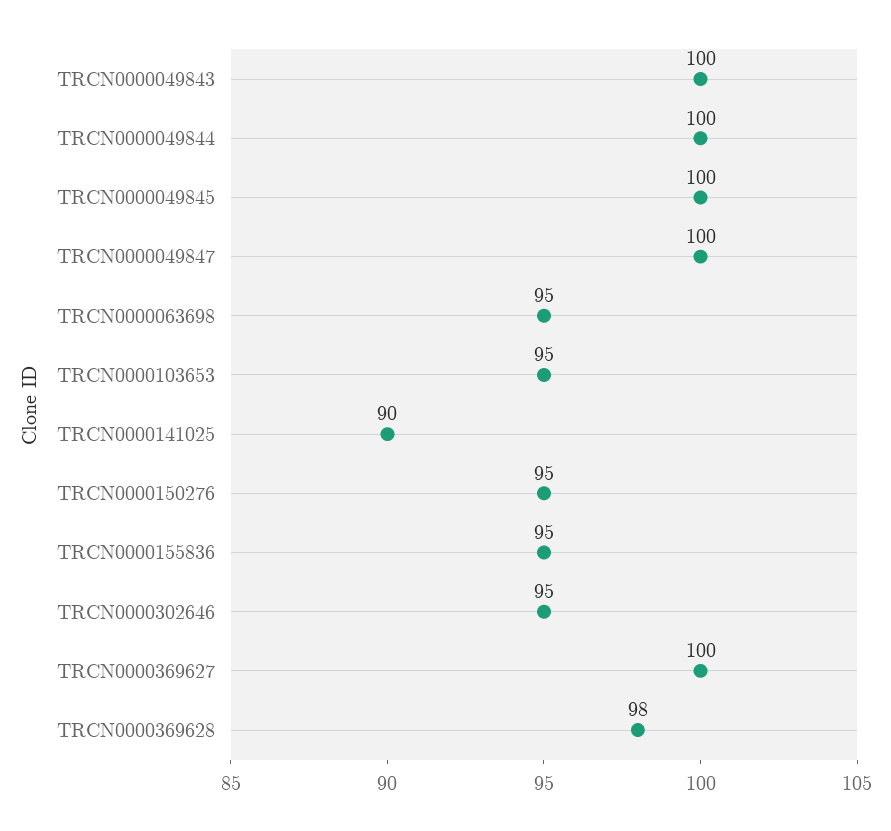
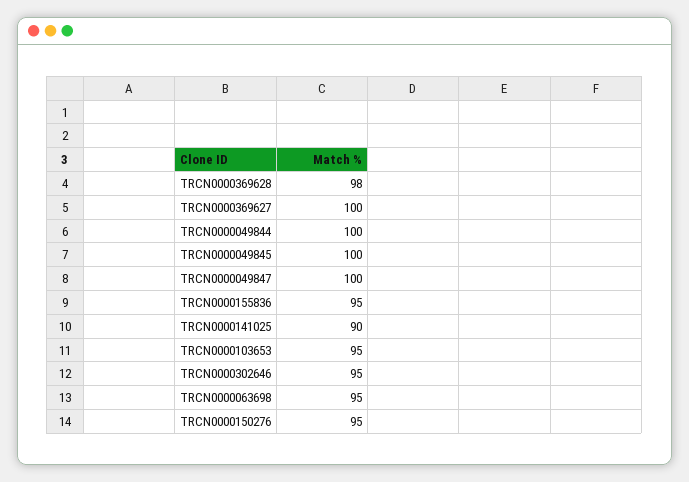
  {
-   "TRCN0000049843": 100,
    "TRCN0000049844": 100,
    "TRCN0000049845": 100,
    "TRCN0000049847": 100,
    "TRCN0000063698": 95,
    "TRCN0000103653": 95,
    "TRCN0000141025": 90,
    "TRCN0000150276": 95,
    "TRCN0000155836": 95,
    "TRCN0000302646": 95,
    "TRCN0000369627": 100,
    "TRCN0000369628": 98
  }

